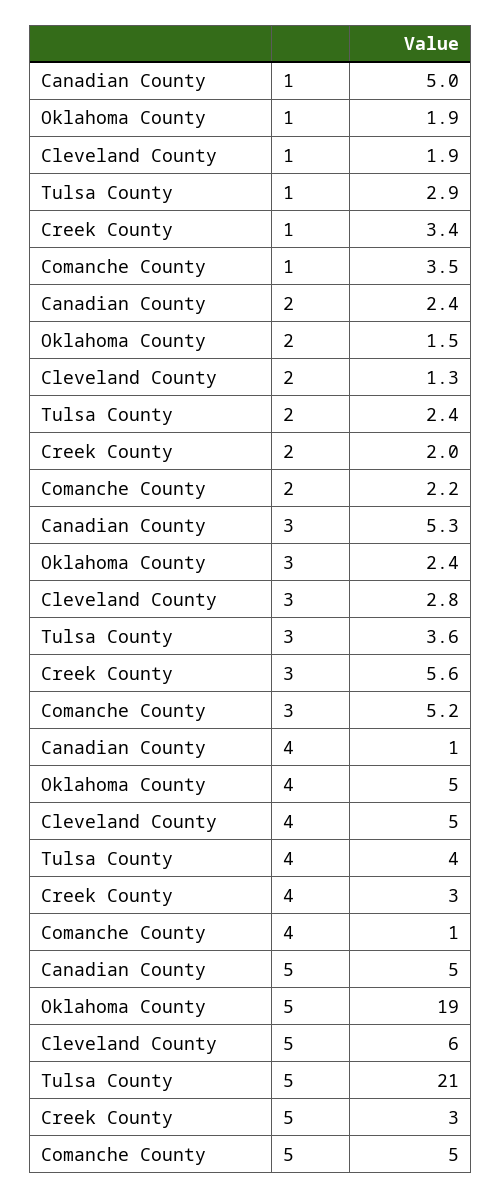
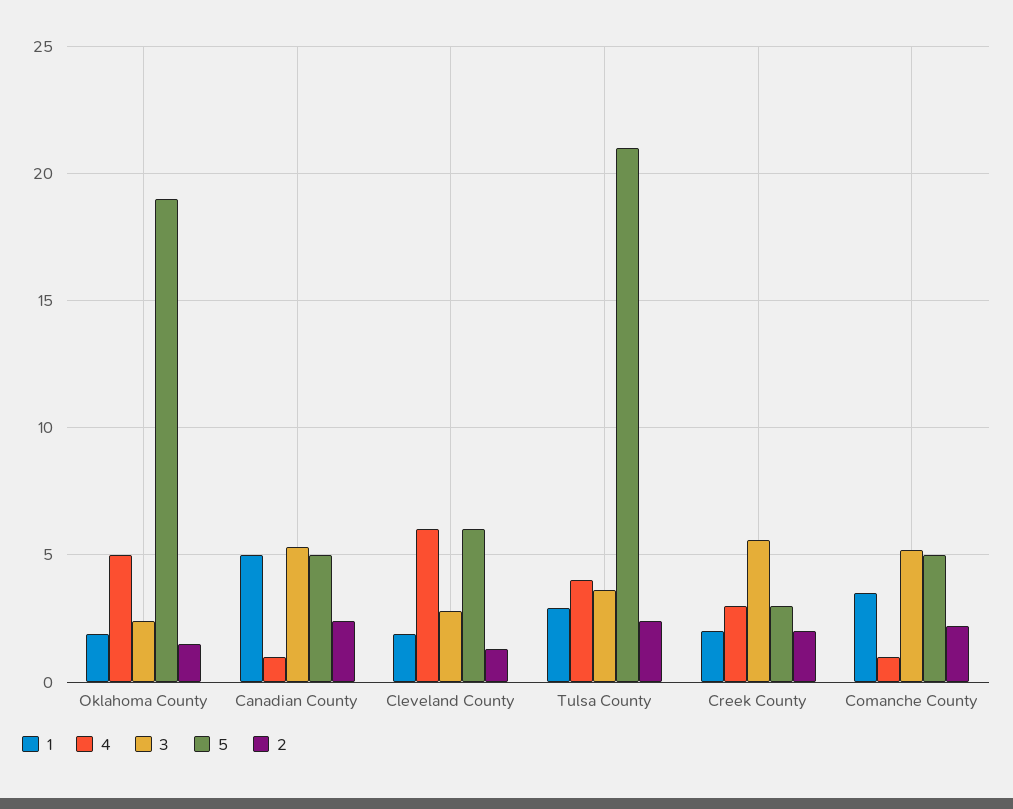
  {
    "1": {
      "Canadian County": 5,
      "Oklahoma County": 1.9,
      "Cleveland County": 1.9,
      "Tulsa County": 2.9,
-     "Creek County": 3.4,
+     "Creek County": 2,
      "Comanche County": 3.5
    },
    "2": {
      "Canadian County": 2.4,
      "Oklahoma County": 1.5,
      "Cleveland County": 1.3,
      "Tulsa County": 2.4,
      "Creek County": 2,
      "Comanche County": 2.2
    },
    "3": {
      "Canadian County": 5.3,
      "Oklahoma County": 2.4,
      "Cleveland County": 2.8,
      "Tulsa County": 3.6,
      "Creek County": 5.6,
      "Comanche County": 5.2
    },
    "4": {
      "Canadian County": 1,
      "Oklahoma County": 5,
-     "Cleveland County": 5,
+     "Cleveland County": 6,
      "Tulsa County": 4,
      "Creek County": 3,
      "Comanche County": 1
    },
    "5": {
      "Canadian County": 5,
      "Oklahoma County": 19,
      "Cleveland County": 6,
      "Tulsa County": 21,
      "Creek County": 3,
      "Comanche County": 5
    }
  }

